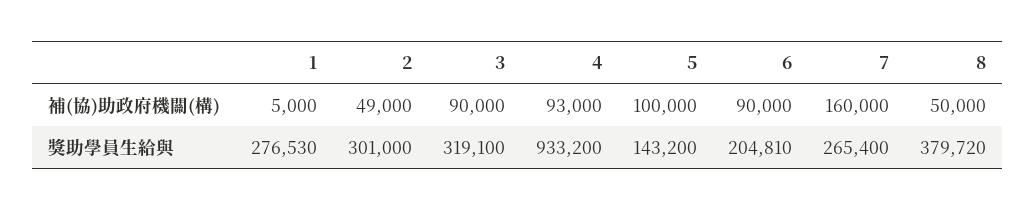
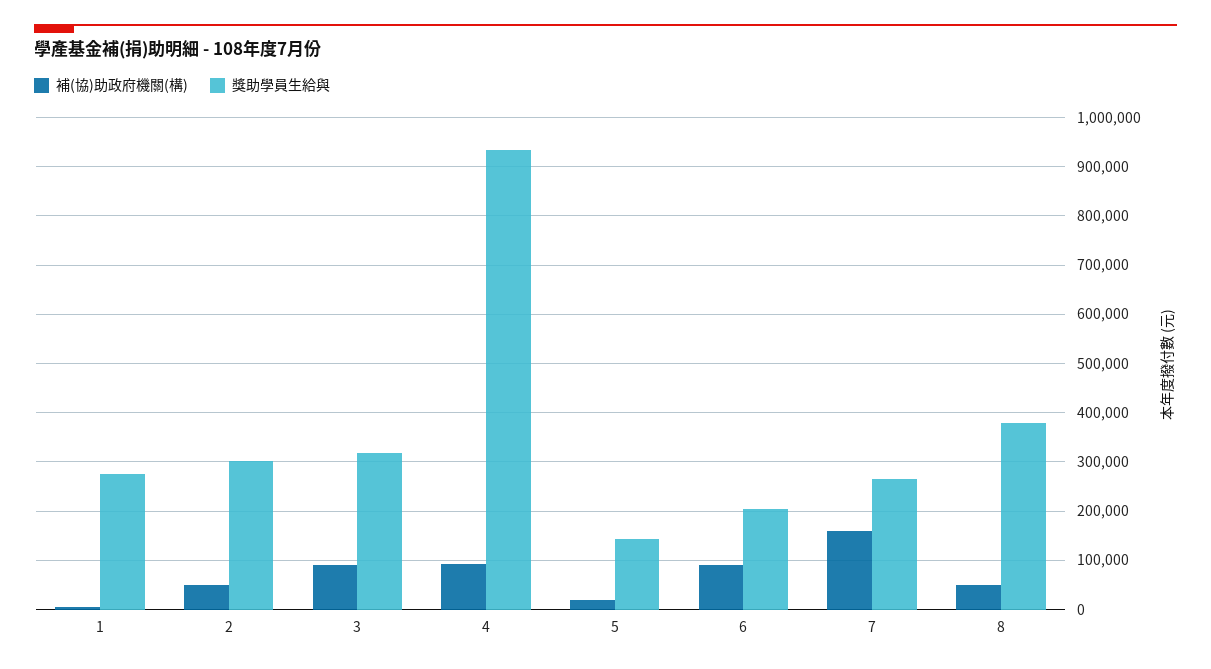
  {
    "補(協)助政府機關(構)": {
      "1": 5000,
      "2": 49000,
      "3": 90000,
      "4": 93000,
-     "5": 100000,
+     "5": 20000,
      "6": 90000,
      "7": 160000,
      "8": 50000
    },
    "獎助學員生給與": {
      "1": 276530,
      "2": 301000,
      "3": 319100,
      "4": 933200,
      "5": 143200,
      "6": 204810,
      "7": 265400,
      "8": 379720
    }
  }

